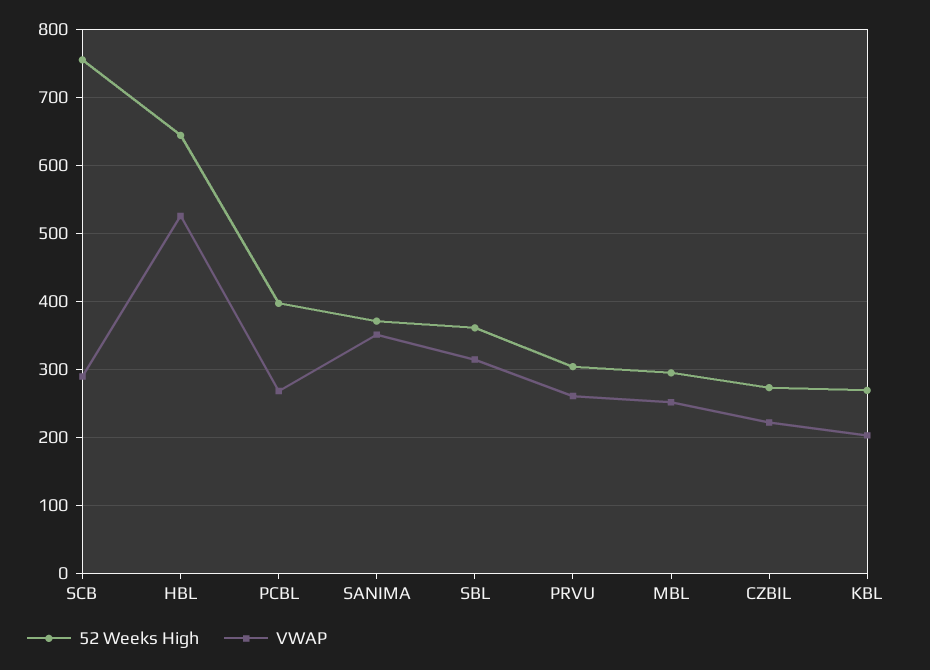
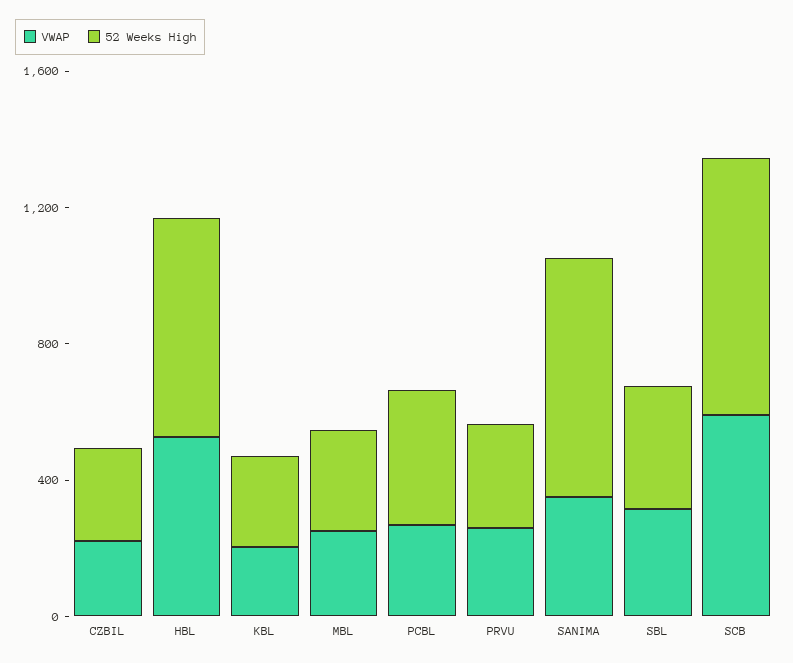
  {
    "52 Weeks High": {
      "SCB": 760,
      "HBL": 640,
      "PCBL": 400,
-     "SANIMA": 370,
+     "SANIMA": 700,
      "SBL": 360,
      "PRVU": 300,
      "MBL": 300,
      "CZBIL": 270,
      "KBL": 270
    },
    "VWAP": {
-     "SCB": 290,
+     "SCB": 600,
      "HBL": 530,
      "PCBL": 270,
      "SANIMA": 350,
      "SBL": 310,
      "PRVU": 260,
      "MBL": 250,
      "CZBIL": 220,
      "KBL": 200
    }
  }

